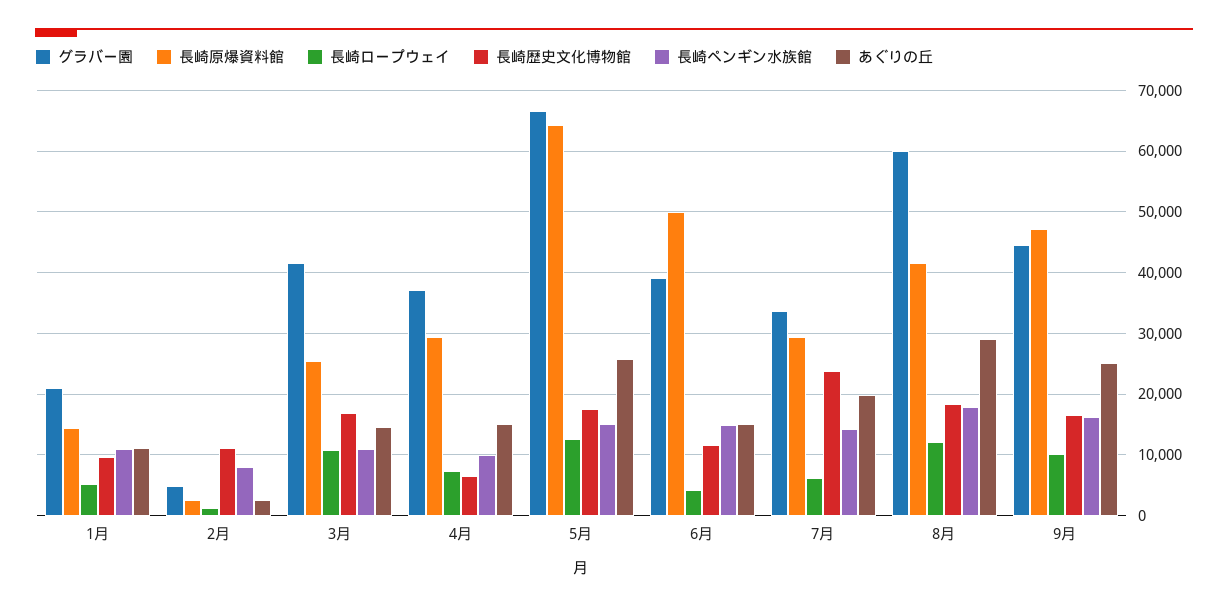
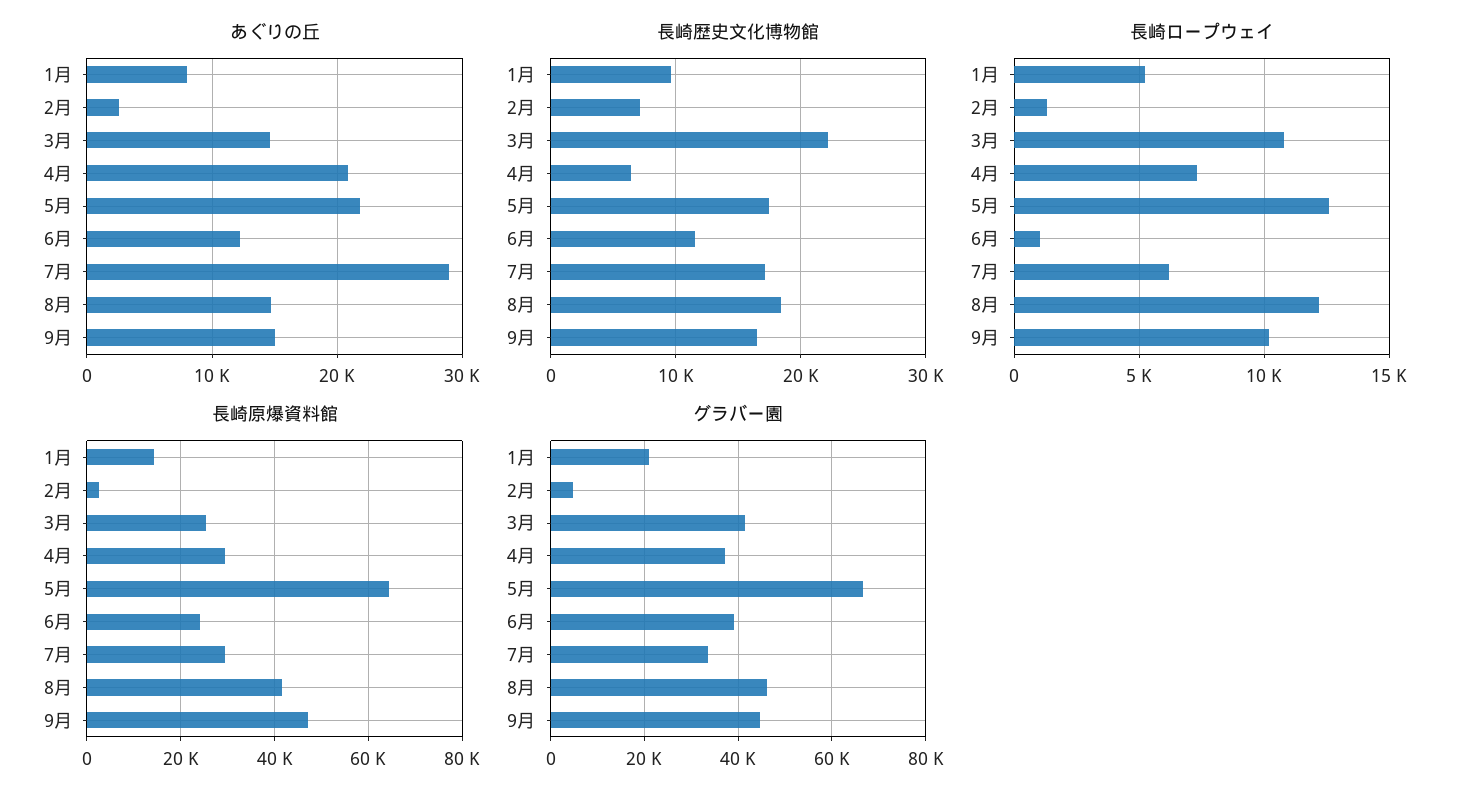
  {
    "グラバー園": {
      "1月": 21000,
      "2月": 5000,
      "3月": 42000,
      "4月": 37000,
      "5月": 67000,
      "6月": 39000,
      "7月": 34000,
-     "8月": 60000,
+     "8月": 46000,
      "9月": 45000
    },
    "長崎原爆資料館": {
      "1月": 14000,
      "2月": 3000,
      "3月": 25000,
      "4月": 29000,
      "5月": 64000,
-     "6月": 50000,
+     "6月": 24000,
      "7月": 29000,
      "8月": 42000,
      "9月": 47000
    },
    "長崎ロープウェイ": {
      "1月": 5000,
      "2月": 1500,
      "3月": 11000,
      "4月": 7500,
      "5月": 12500,
-     "6月": 4000,
+     "6月": 1000,
      "7月": 6000,
      "8月": 12000,
      "9月": 10000
    },
    "長崎歴史文化博物館": {
      "1月": 10000,
-     "2月": 11000,
+     "2月": 7000,
-     "3月": 17000,
+     "3月": 22000,
      "4月": 6000,
      "5月": 17000,
      "6月": 12000,
-     "7月": 24000,
+     "7月": 17000,
      "8月": 18000,
      "9月": 16000
    },
-   "長崎ペンギン水族館": {
-     "1月": 11000,
-     "2月": 8000,
-     "3月": 11000,
-     "4月": 10000,
-     "5月": 15000,
-     "6月": 15000,
-     "7月": 14000,
-     "8月": 18000,
-     "9月": 16000
-   },
    "あぐりの丘": {
-     "1月": 11000,
+     "1月": 8000,
      "2月": 3000,
      "3月": 15000,
-     "4月": 15000,
+     "4月": 21000,
-     "5月": 26000,
+     "5月": 22000,
-     "6月": 15000,
+     "6月": 12000,
-     "7月": 20000,
+     "7月": 29000,
-     "8月": 29000,
+     "8月": 15000,
-     "9月": 25000
+     "9月": 15000
    }
  }

